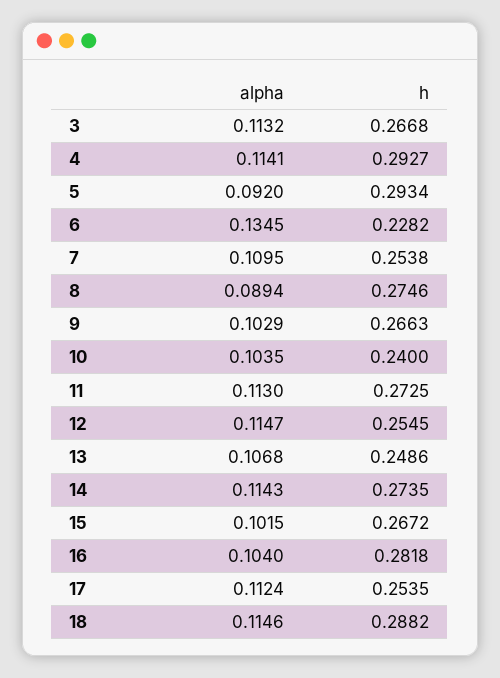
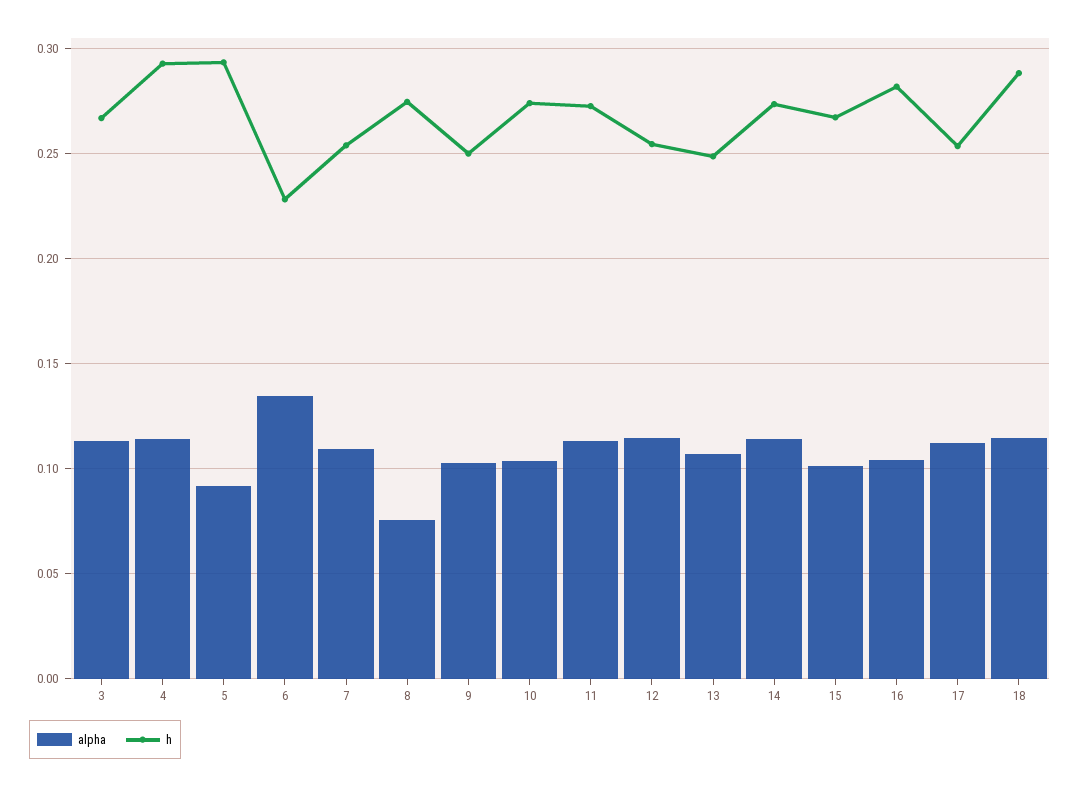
  {
    "alpha": {
      "3": 0.1132,
      "4": 0.1141,
      "5": 0.092,
      "6": 0.1345,
      "7": 0.1095,
-     "8": 0.0894,
+     "8": 0.075,
      "9": 0.1029,
      "10": 0.1035,
      "11": 0.113,
      "12": 0.1147,
      "13": 0.1068,
      "14": 0.1143,
      "15": 0.1015,
      "16": 0.104,
      "17": 0.1124,
      "18": 0.1146
    },
    "h": {
      "3": 0.2668,
      "4": 0.2927,
      "5": 0.2934,
      "6": 0.2282,
      "7": 0.2538,
      "8": 0.2746,
-     "9": 0.2663,
+     "9": 0.25,
-     "10": 0.24,
+     "10": 0.275,
      "11": 0.2725,
      "12": 0.2545,
      "13": 0.2486,
      "14": 0.2735,
      "15": 0.2672,
      "16": 0.2818,
      "17": 0.2535,
      "18": 0.2882
    }
  }

